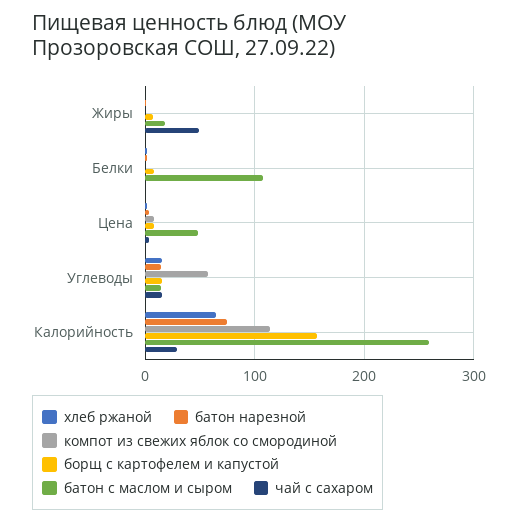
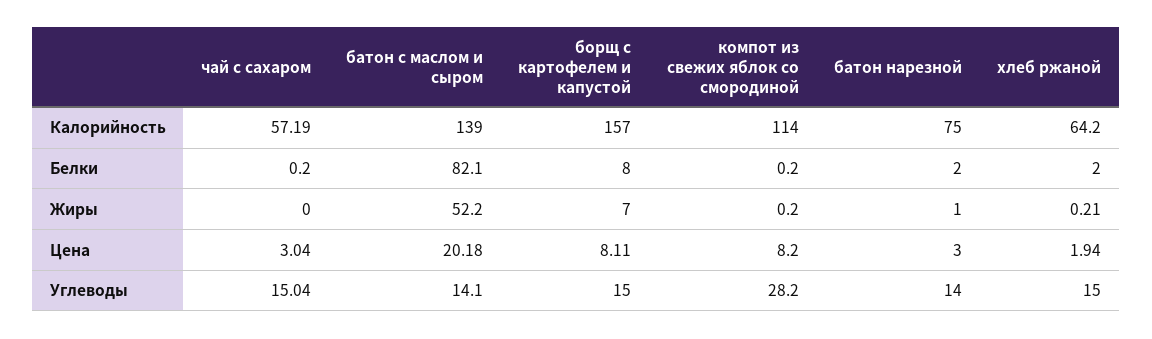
  {
    "хлеб ржаной": {
      "Жиры": 0.21,
      "Белки": 2,
      "Цена": 1.94,
      "Углеводы": 15,
      "Калорийность": 64.2
    },
    "батон нарезной": {
      "Жиры": 1,
      "Белки": 2,
      "Цена": 3,
      "Углеводы": 14,
      "Калорийность": 75
    },
    "компот из свежих яблок со смородиной": {
      "Жиры": 0.2,
      "Белки": 0.2,
      "Цена": 8.2,
-     "Углеводы": 60,
+     "Углеводы": 28.2,
      "Калорийность": 114
    },
    "борщ с картофелем и капустой": {
      "Жиры": 7,
      "Белки": 8,
      "Цена": 8.11,
      "Углеводы": 15,
      "Калорийность": 157
    },
    "батон с маслом и сыром": {
-     "Жиры": 20,
+     "Жиры": 52.2,
-     "Белки": 110,
+     "Белки": 82.1,
-     "Цена": 50,
+     "Цена": 20.18,
      "Углеводы": 14.1,
-     "Калорийность": 260
+     "Калорийность": 139
    },
    "чай с сахаром": {
-     "Жиры": 50,
+     "Жиры": 0,
      "Белки": 0.2,
      "Цена": 3.04,
      "Углеводы": 15.04,
-     "Калорийность": 30
+     "Калорийность": 57.19
    }
  }

